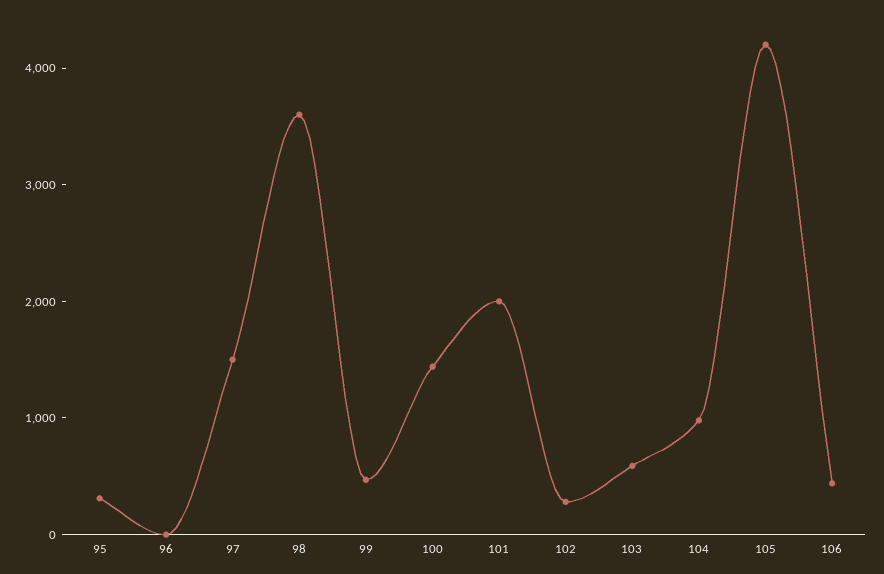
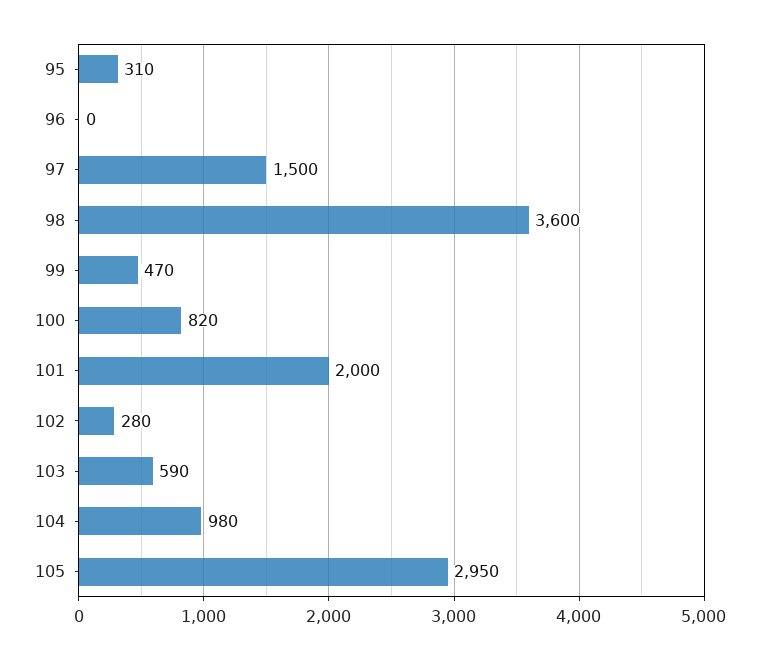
  {
    "95": 310,
    "96": 0,
    "97": 1500,
    "98": 3600,
    "99": 470,
-   "100": 1400,
+   "100": 820,
    "101": 2000,
    "102": 280,
    "103": 590,
    "104": 980,
-   "105": 4200,
+   "105": 2950
-   "106": 400
  }

